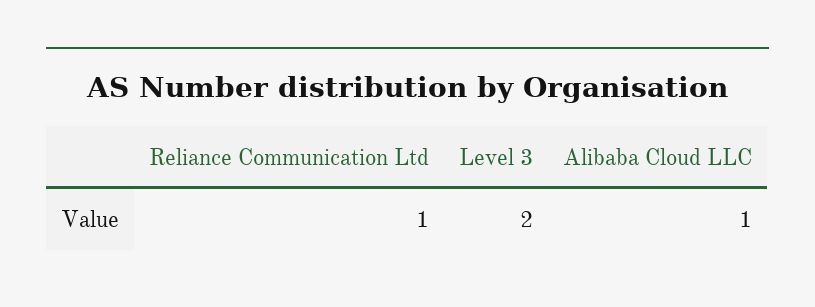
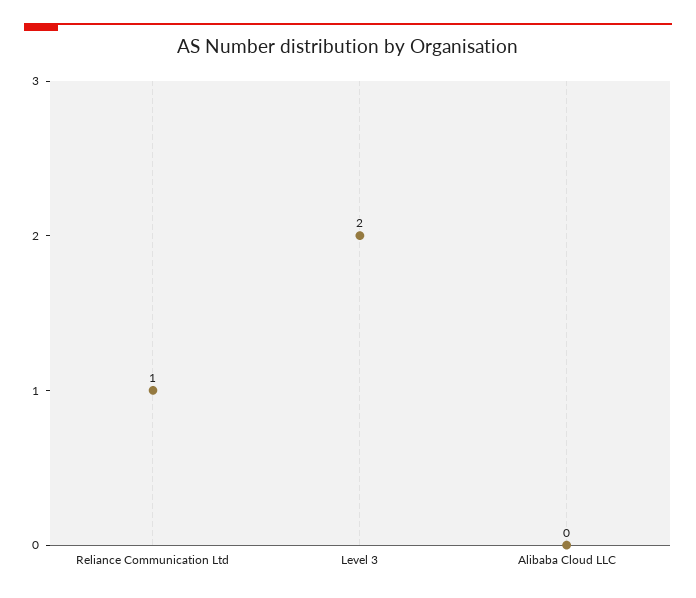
  {
    "Reliance Communication Ltd": 1,
    "Level 3": 2,
-   "Alibaba Cloud LLC": 1
+   "Alibaba Cloud LLC": 0
  }

